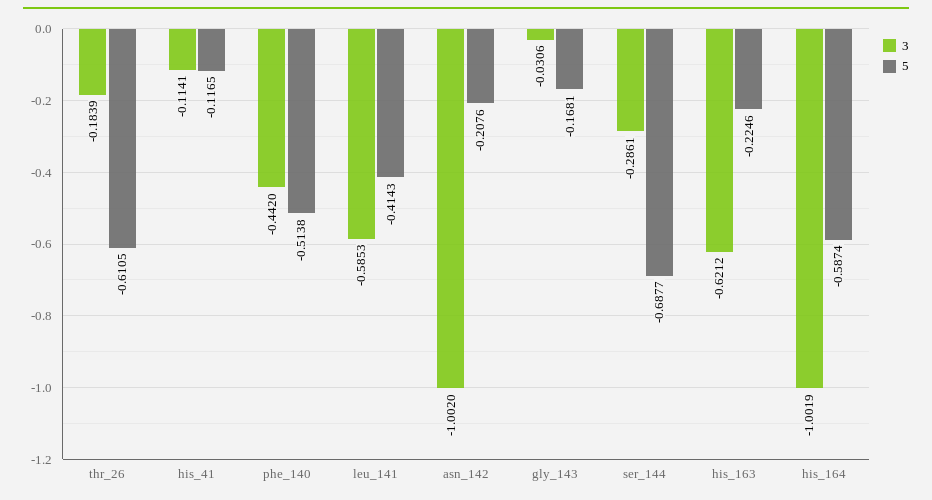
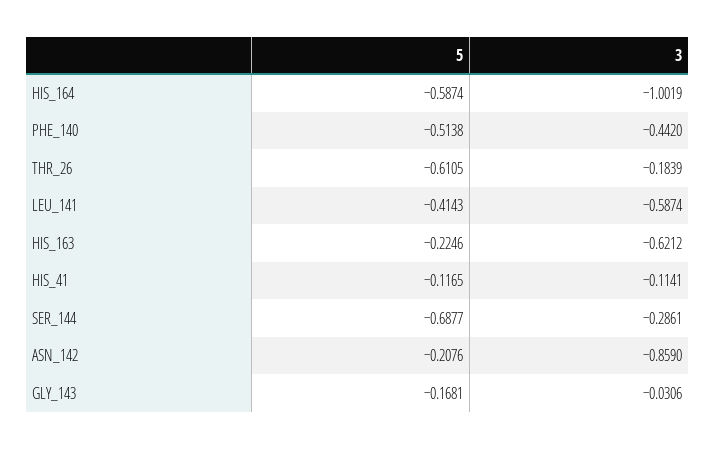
  {
    "3": {
      "thr_26": -0.1839,
      "his_41": -0.1141,
      "phe_140": -0.442,
-     "leu_141": -0.5853,
+     "leu_141": -0.5874,
-     "asn_142": -1.002,
+     "asn_142": -0.859,
      "gly_143": -0.0306,
      "ser_144": -0.2861,
      "his_163": -0.6212,
      "his_164": -1.0019
    },
    "5": {
      "thr_26": -0.6105,
      "his_41": -0.1165,
      "phe_140": -0.5138,
      "leu_141": -0.4143,
      "asn_142": -0.2076,
      "gly_143": -0.1681,
      "ser_144": -0.6877,
      "his_163": -0.2246,
      "his_164": -0.5874
    }
  }

